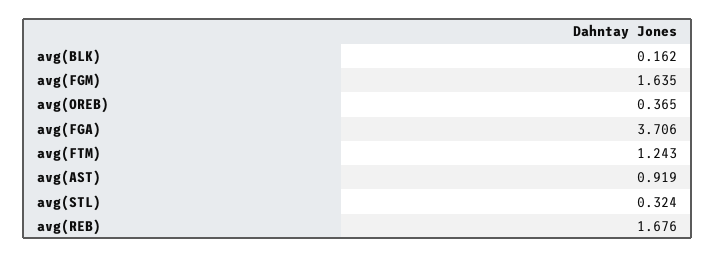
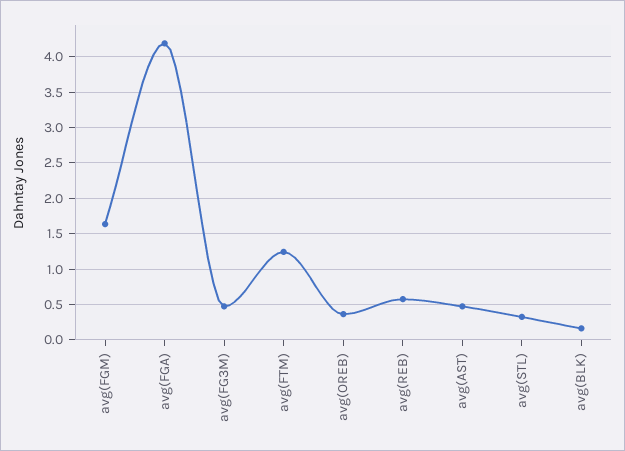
  {
    "avg(BLK)": 0.162,
    "avg(FGM)": 1.635,
    "avg(OREB)": 0.365,
-   "avg(FGA)": 3.706,
+   "avg(FGA)": 4.2,
    "avg(FTM)": 1.243,
-   "avg(AST)": 0.919,
+   "avg(AST)": 0.5,
    "avg(STL)": 0.324,
-   "avg(REB)": 1.676
+   "avg(REB)": 0.6,
+   "avg(FG3M)": 0.5
  }

